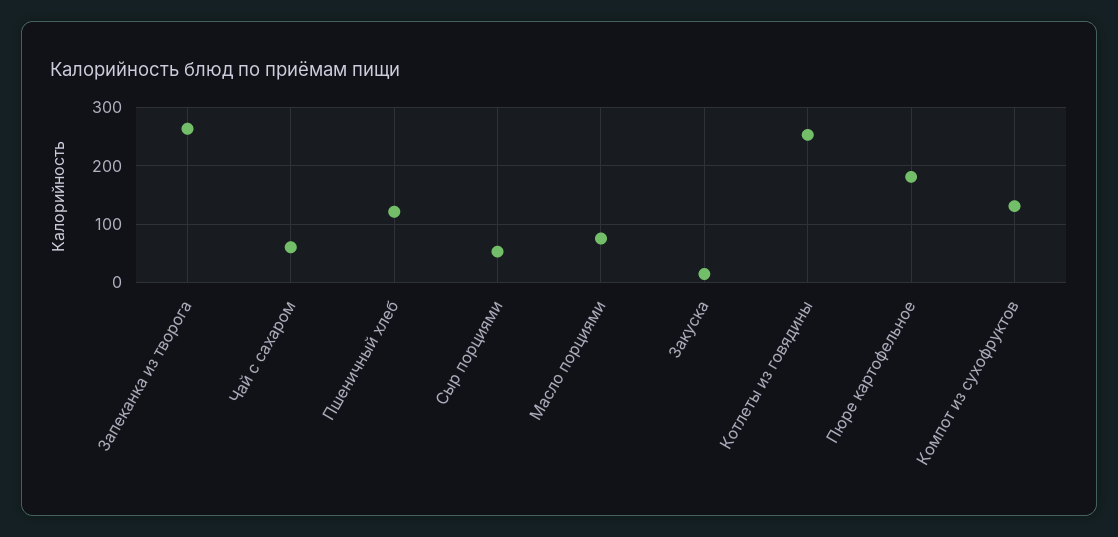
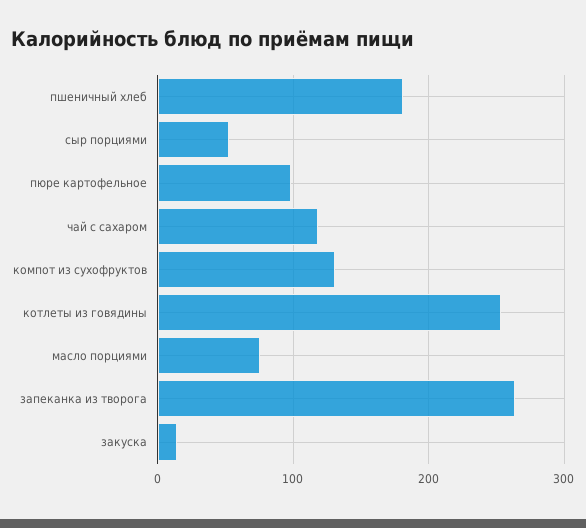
  {
    "Запеканка из творога": 260,
-   "Чай с сахаром": 60,
+   "Чай с сахаром": 120,
-   "Пшеничный хлеб": 120,
+   "Пшеничный хлеб": 180,
    "Сыр порциями": 50,
    "Масло порциями": 80,
    "Закуска": 10,
    "Котлеты из говядины": 250,
-   "Пюре картофельное": 180,
+   "Пюре картофельное": 100,
    "Компот из сухофруктов": 130
  }

